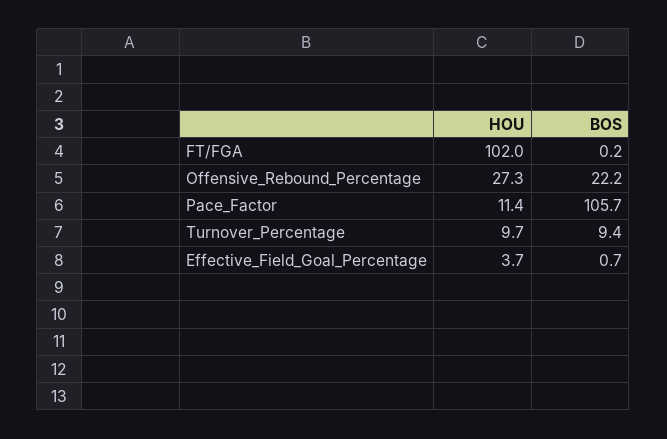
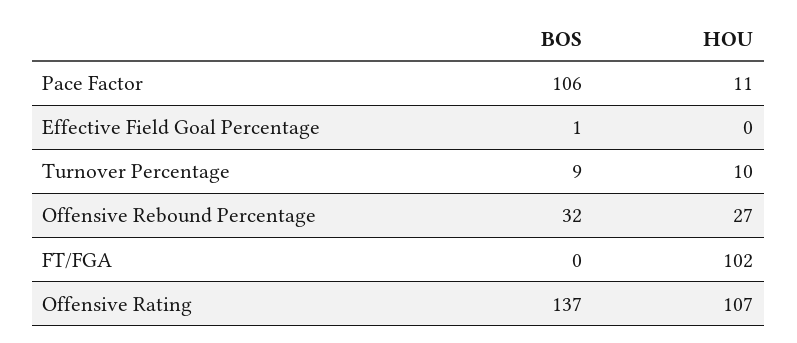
  {
    "HOU": {
      "FT/FGA": 102,
      "Offensive_Rebound_Percentage": 27.3,
      "Pace_Factor": 11.4,
      "Turnover_Percentage": 9.7,
-     "Effective_Field_Goal_Percentage": 3.7
+     "Effective_Field_Goal_Percentage": 0,
+     "Offensive Rating": 107
    },
    "BOS": {
      "FT/FGA": 0.2,
-     "Offensive_Rebound_Percentage": 22.2,
+     "Offensive_Rebound_Percentage": 32,
      "Pace_Factor": 105.7,
      "Turnover_Percentage": 9.4,
-     "Effective_Field_Goal_Percentage": 0.7
+     "Effective_Field_Goal_Percentage": 0.7,
+     "Offensive Rating": 137
    }
  }

